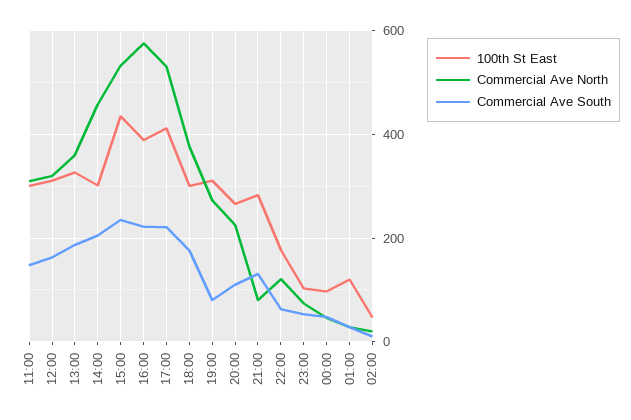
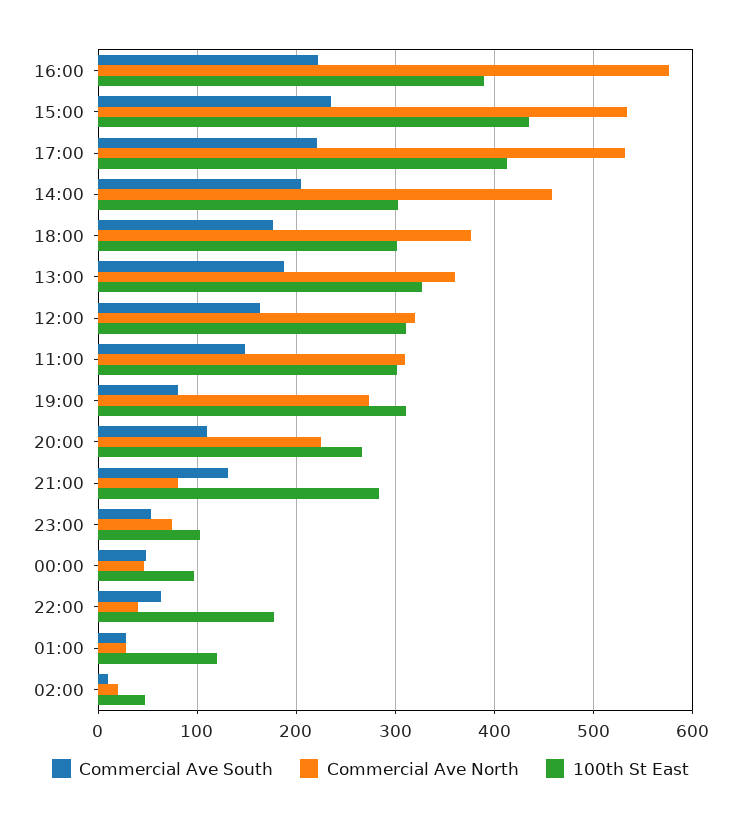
  {
    "100th St East": {
      "11:00": 300,
      "12:00": 310,
      "13:00": 330,
      "14:00": 300,
      "15:00": 440,
      "16:00": 390,
      "17:00": 410,
      "18:00": 300,
      "19:00": 310,
      "20:00": 270,
      "21:00": 280,
      "22:00": 180,
      "23:00": 100,
      "00:00": 100,
      "01:00": 120,
      "02:00": 50
    },
    "Commercial Ave North": {
      "11:00": 310,
      "12:00": 320,
      "13:00": 360,
      "14:00": 460,
      "15:00": 530,
      "16:00": 580,
      "17:00": 530,
      "18:00": 380,
      "19:00": 270,
      "20:00": 230,
      "21:00": 80,
-     "22:00": 120,
+     "22:00": 40,
      "23:00": 70,
      "00:00": 50,
      "01:00": 30,
      "02:00": 20
    },
    "Commercial Ave South": {
      "11:00": 150,
      "12:00": 160,
      "13:00": 190,
      "14:00": 210,
      "15:00": 240,
      "16:00": 220,
      "17:00": 220,
      "18:00": 180,
      "19:00": 80,
      "20:00": 110,
      "21:00": 130,
      "22:00": 60,
      "23:00": 50,
      "00:00": 50,
      "01:00": 30,
      "02:00": 10
    }
  }

